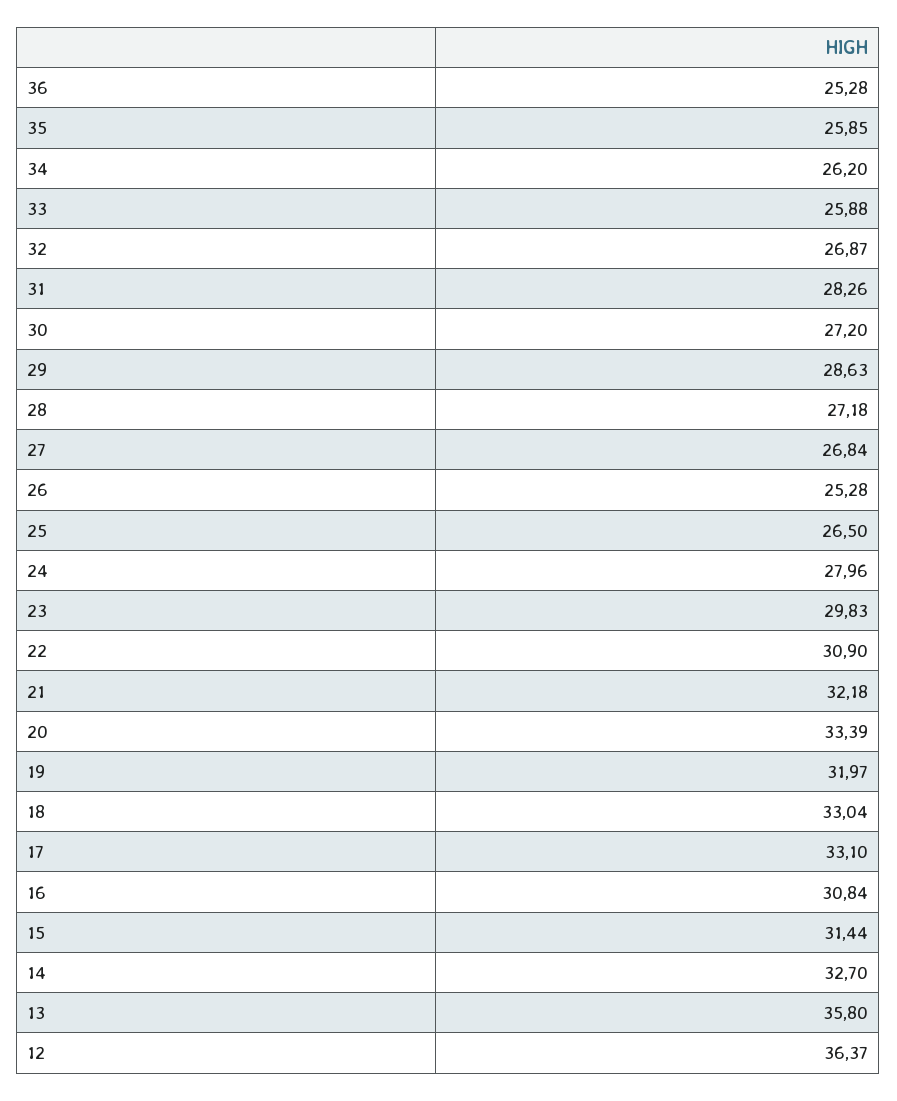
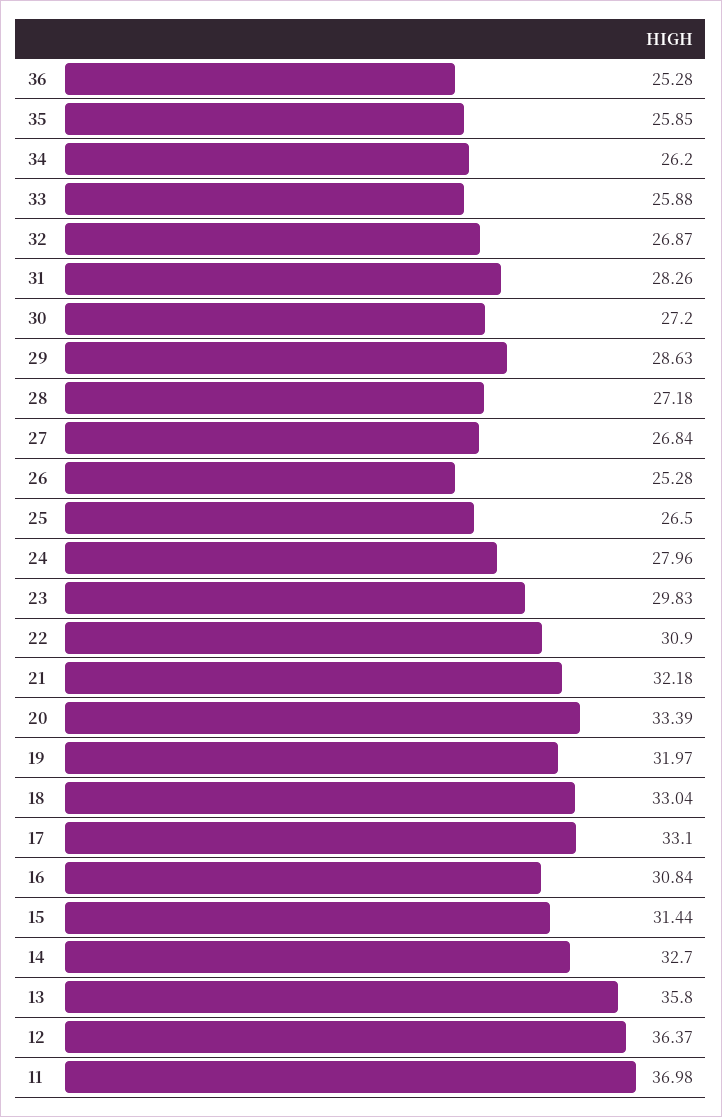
  {
    "36": 25.28,
    "35": 25.85,
    "34": 26.2,
    "33": 25.88,
    "32": 26.87,
    "31": 28.26,
    "30": 27.2,
    "29": 28.63,
    "28": 27.18,
    "27": 26.84,
    "26": 25.28,
    "25": 26.5,
    "24": 27.96,
    "23": 29.83,
    "22": 30.9,
    "21": 32.18,
    "20": 33.39,
    "19": 31.97,
    "18": 33.04,
    "17": 33.1,
    "16": 30.84,
    "15": 31.44,
    "14": 32.7,
    "13": 35.8,
-   "12": 36.37
+   "12": 36.37,
+   "11": 36.98
  }

